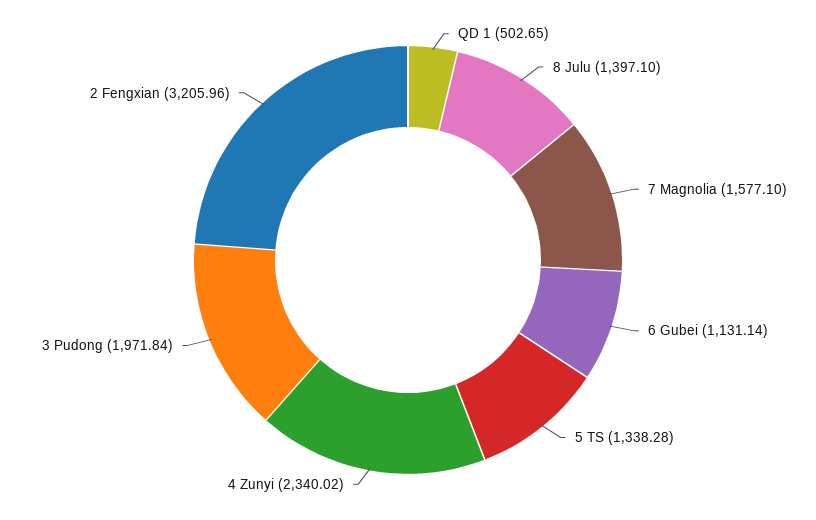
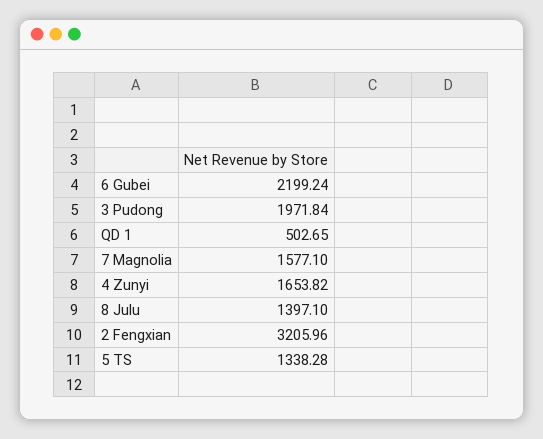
  {
    "QD 1": 502.65,
    "8 Julu": 1397.1,
    "7 Magnolia": 1577.1,
-   "6 Gubei": 1131.14,
+   "6 Gubei": 2199.24,
    "5 TS": 1338.28,
-   "4 Zunyi": 2340.02,
+   "4 Zunyi": 1653.82,
    "3 Pudong": 1971.84,
    "2 Fengxian": 3205.96
  }

